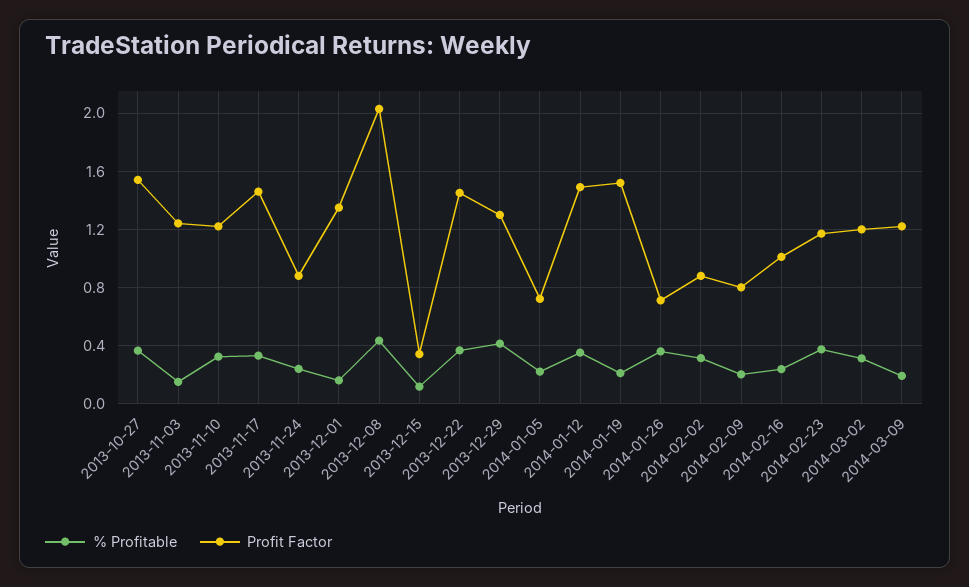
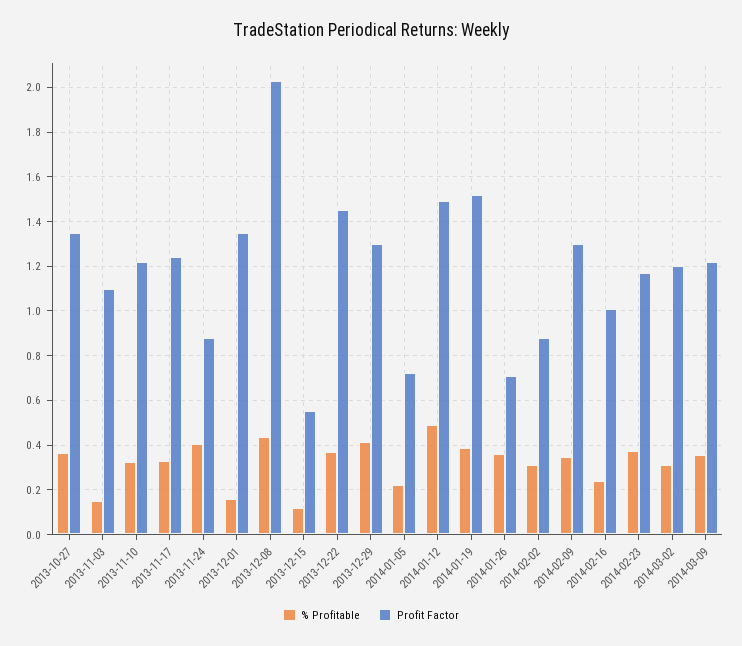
  {
    "% Profitable": {
      "2013-10-27": 0.35,
      "2013-11-03": 0.15,
      "2013-11-10": 0.3,
      "2013-11-17": 0.35,
-     "2013-11-24": 0.25,
+     "2013-11-24": 0.4,
      "2013-12-01": 0.15,
      "2013-12-08": 0.45,
      "2013-12-15": 0.1,
      "2013-12-22": 0.35,
      "2013-12-29": 0.4,
      "2014-01-05": 0.2,
-     "2014-01-12": 0.35,
+     "2014-01-12": 0.5,
-     "2014-01-19": 0.2,
+     "2014-01-19": 0.4,
      "2014-01-26": 0.35,
      "2014-02-02": 0.3,
-     "2014-02-09": 0.2,
+     "2014-02-09": 0.35,
      "2014-02-16": 0.25,
      "2014-02-23": 0.35,
      "2014-03-02": 0.3,
-     "2014-03-09": 0.2
+     "2014-03-09": 0.35
    },
    "Profit Factor": {
-     "2013-10-27": 1.55,
+     "2013-10-27": 1.35,
-     "2013-11-03": 1.25,
+     "2013-11-03": 1.1,
      "2013-11-10": 1.2,
-     "2013-11-17": 1.45,
+     "2013-11-17": 1.25,
      "2013-11-24": 0.9,
      "2013-12-01": 1.35,
      "2013-12-08": 2.05,
-     "2013-12-15": 0.35,
+     "2013-12-15": 0.55,
      "2013-12-22": 1.45,
      "2013-12-29": 1.3,
      "2014-01-05": 0.7,
      "2014-01-12": 1.5,
      "2014-01-19": 1.5,
      "2014-01-26": 0.7,
      "2014-02-02": 0.9,
-     "2014-02-09": 0.8,
+     "2014-02-09": 1.3,
      "2014-02-16": 1,
      "2014-02-23": 1.15,
      "2014-03-02": 1.2,
      "2014-03-09": 1.2
    }
  }

